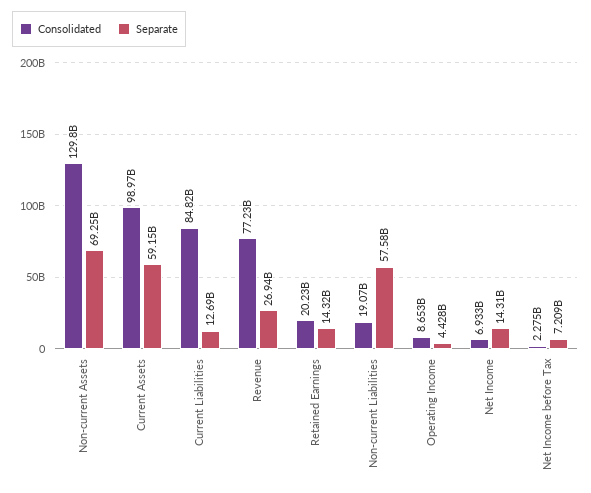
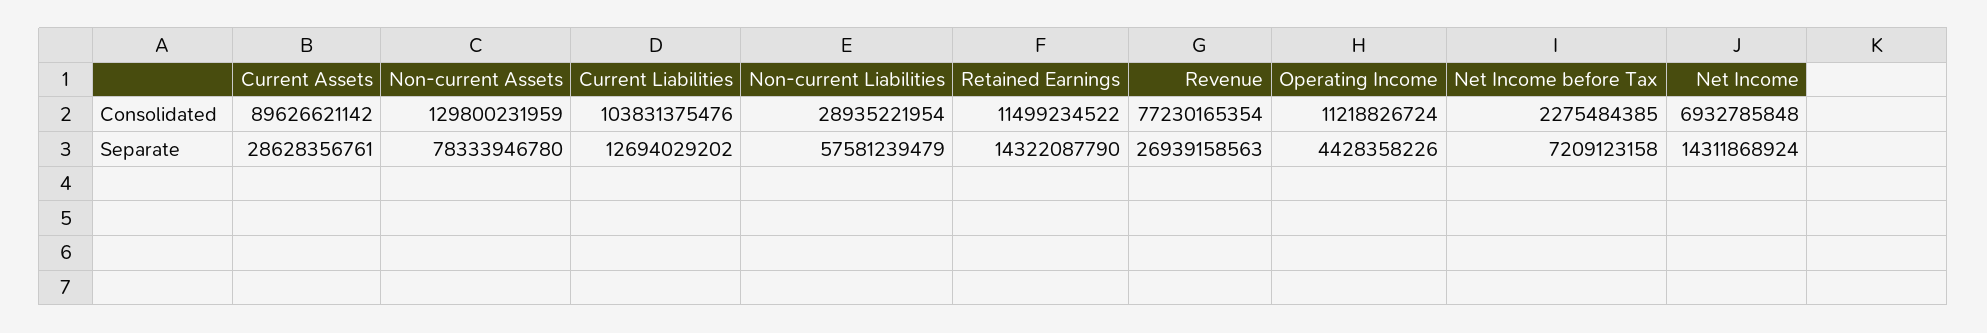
  {
    "Consolidated": {
      "Non-current Assets": 129800231959,
-     "Current Assets": 98970000000,
+     "Current Assets": 89626621142,
-     "Current Liabilities": 84820000000,
+     "Current Liabilities": 103831375476,
      "Revenue": 77230165354,
-     "Retained Earnings": 20230000000,
+     "Retained Earnings": 11499234522,
-     "Non-current Liabilities": 19070000000,
+     "Non-current Liabilities": 28935221954,
-     "Operating Income": 8653000000,
+     "Operating Income": 11218826724,
      "Net Income": 6932785848,
      "Net Income before Tax": 2275484385
    },
    "Separate": {
-     "Non-current Assets": 69250000000,
+     "Non-current Assets": 78333946780,
-     "Current Assets": 59150000000,
+     "Current Assets": 28628356761,
      "Current Liabilities": 12694029202,
      "Revenue": 26939158563,
      "Retained Earnings": 14322087790,
      "Non-current Liabilities": 57581239479,
      "Operating Income": 4428358226,
      "Net Income": 14311868924,
      "Net Income before Tax": 7209123158
    }
  }

